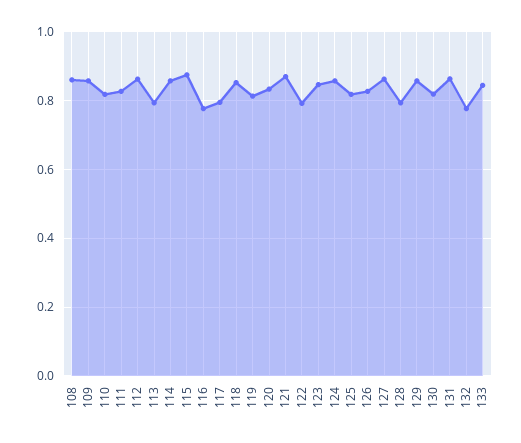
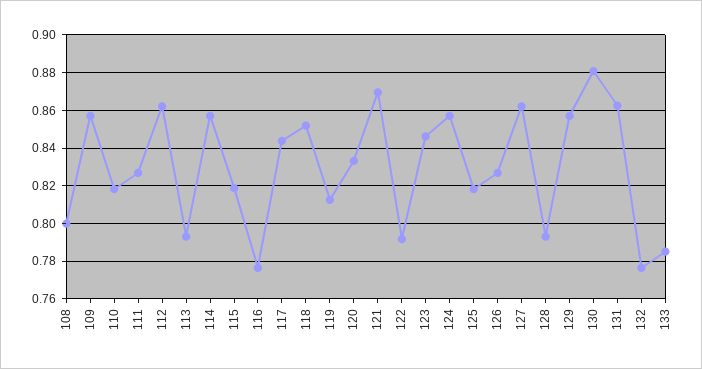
  {
-   "108": 0.86,
+   "108": 0.8,
    "109": 0.855,
    "110": 0.82,
    "111": 0.825,
    "112": 0.86,
    "113": 0.795,
    "114": 0.855,
-   "115": 0.88,
+   "115": 0.82,
    "116": 0.775,
-   "117": 0.8,
+   "117": 0.845,
    "118": 0.85,
    "119": 0.815,
    "120": 0.835,
    "121": 0.87,
    "122": 0.79,
    "123": 0.845,
    "124": 0.855,
    "125": 0.82,
    "126": 0.825,
    "127": 0.86,
    "128": 0.795,
    "129": 0.855,
-   "130": 0.82,
+   "130": 0.88,
    "131": 0.865,
    "132": 0.775,
-   "133": 0.84
+   "133": 0.785
  }

